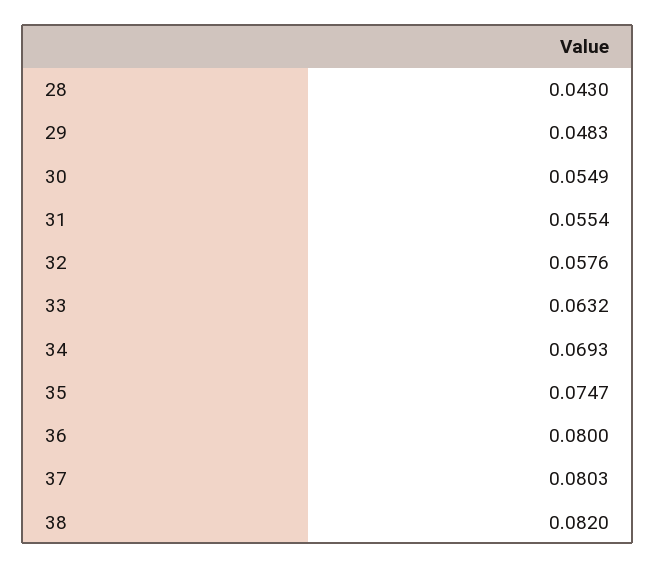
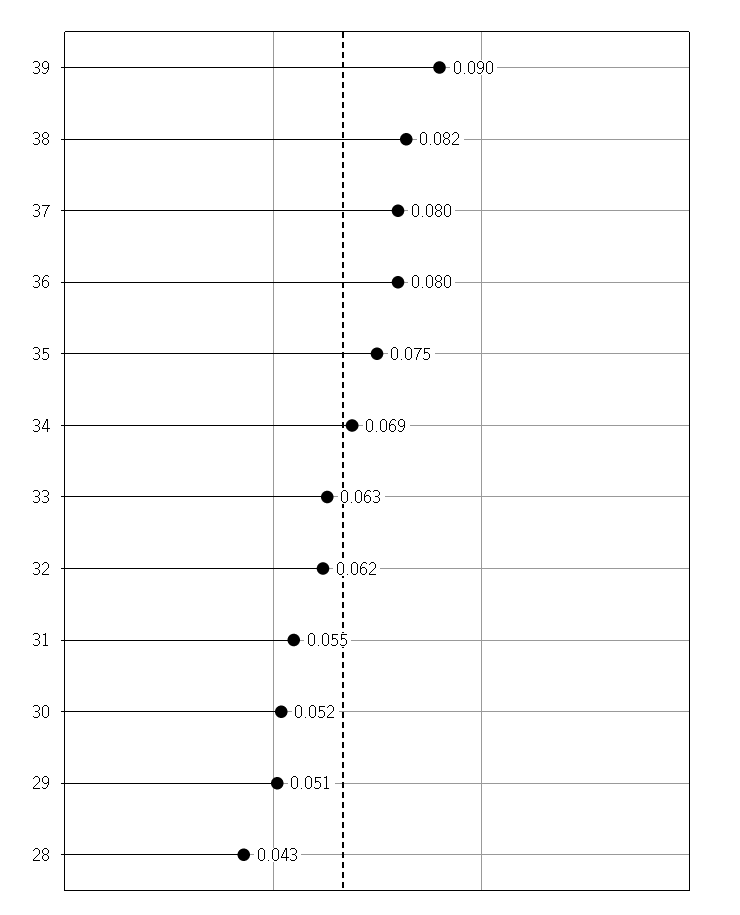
  {
    "28": 0.043,
-   "29": 0.0483,
+   "29": 0.051,
-   "30": 0.0549,
+   "30": 0.052,
    "31": 0.0554,
-   "32": 0.0576,
+   "32": 0.062,
    "33": 0.0632,
    "34": 0.0693,
    "35": 0.0747,
    "36": 0.08,
    "37": 0.0803,
-   "38": 0.082
+   "38": 0.082,
+   "39": 0.09
  }

